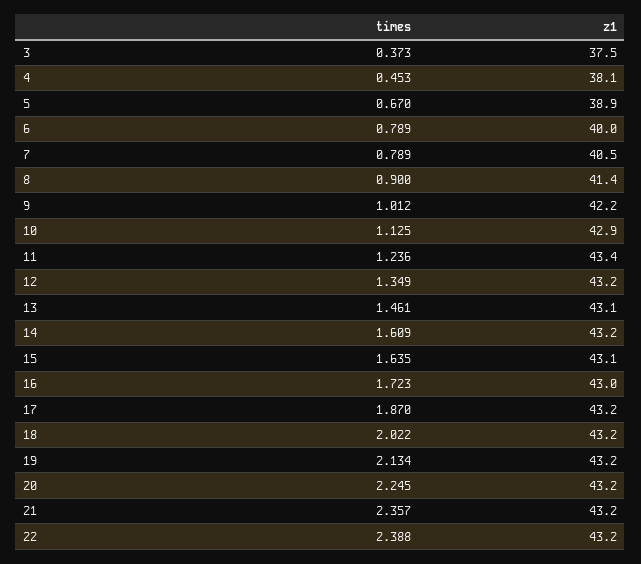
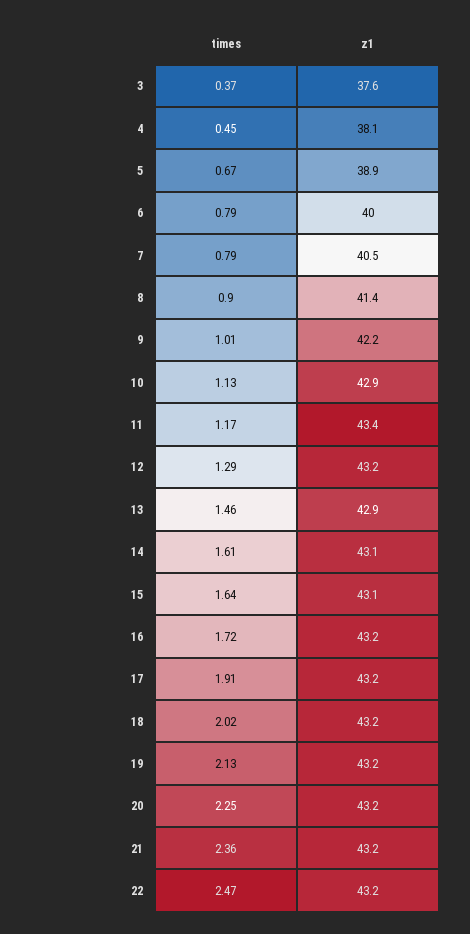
  {
    "times": {
      "3": 0.373,
      "4": 0.453,
      "5": 0.67,
      "6": 0.789,
      "7": 0.789,
      "8": 0.9,
      "9": 1.012,
      "10": 1.125,
-     "11": 1.236,
+     "11": 1.17,
-     "12": 1.349,
+     "12": 1.29,
      "13": 1.461,
      "14": 1.609,
      "15": 1.635,
      "16": 1.723,
-     "17": 1.87,
+     "17": 1.91,
      "18": 2.022,
      "19": 2.134,
      "20": 2.245,
      "21": 2.357,
-     "22": 2.388
+     "22": 2.47
    },
    "z1": {
-     "3": 37.5,
+     "3": 37.6,
      "4": 38.1,
      "5": 38.9,
      "6": 40,
      "7": 40.5,
      "8": 41.4,
      "9": 42.2,
      "10": 42.9,
      "11": 43.4,
      "12": 43.2,
-     "13": 43.1,
+     "13": 42.9,
-     "14": 43.2,
+     "14": 43.1,
      "15": 43.1,
-     "16": 43,
+     "16": 43.2,
      "17": 43.2,
      "18": 43.2,
      "19": 43.2,
      "20": 43.2,
      "21": 43.2,
      "22": 43.2
    }
  }

